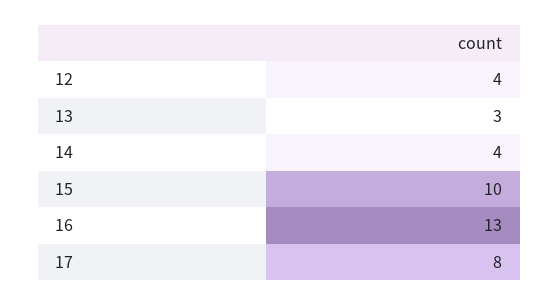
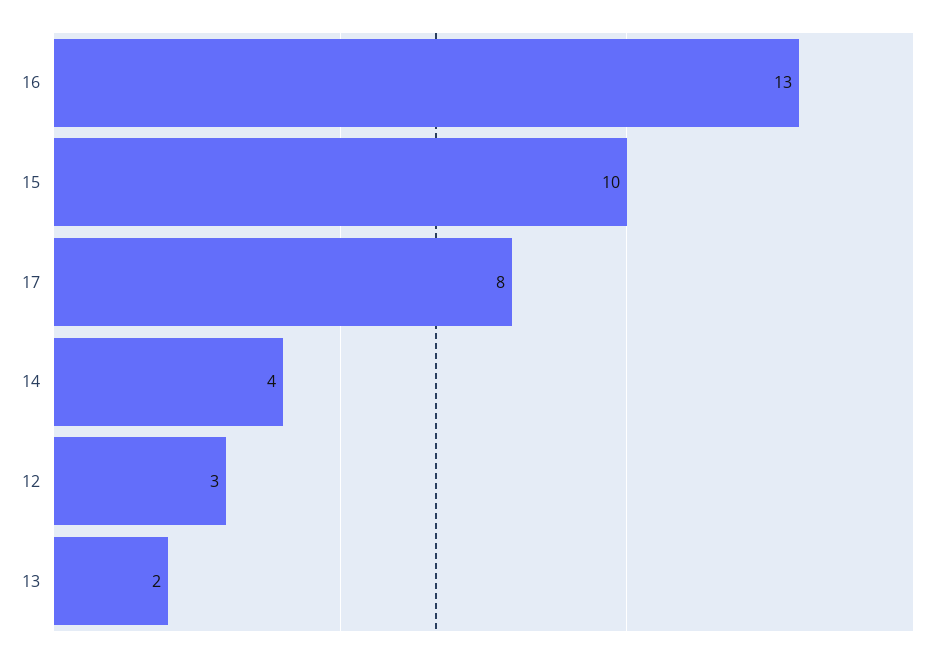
  {
-   "12": 4,
+   "12": 3,
-   "13": 3,
+   "13": 2,
    "14": 4,
    "15": 10,
    "16": 13,
    "17": 8
  }

